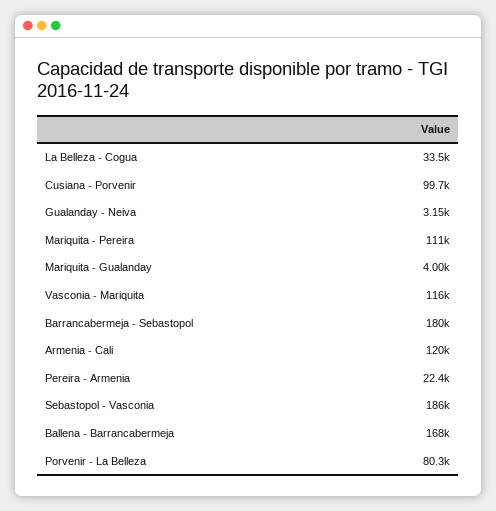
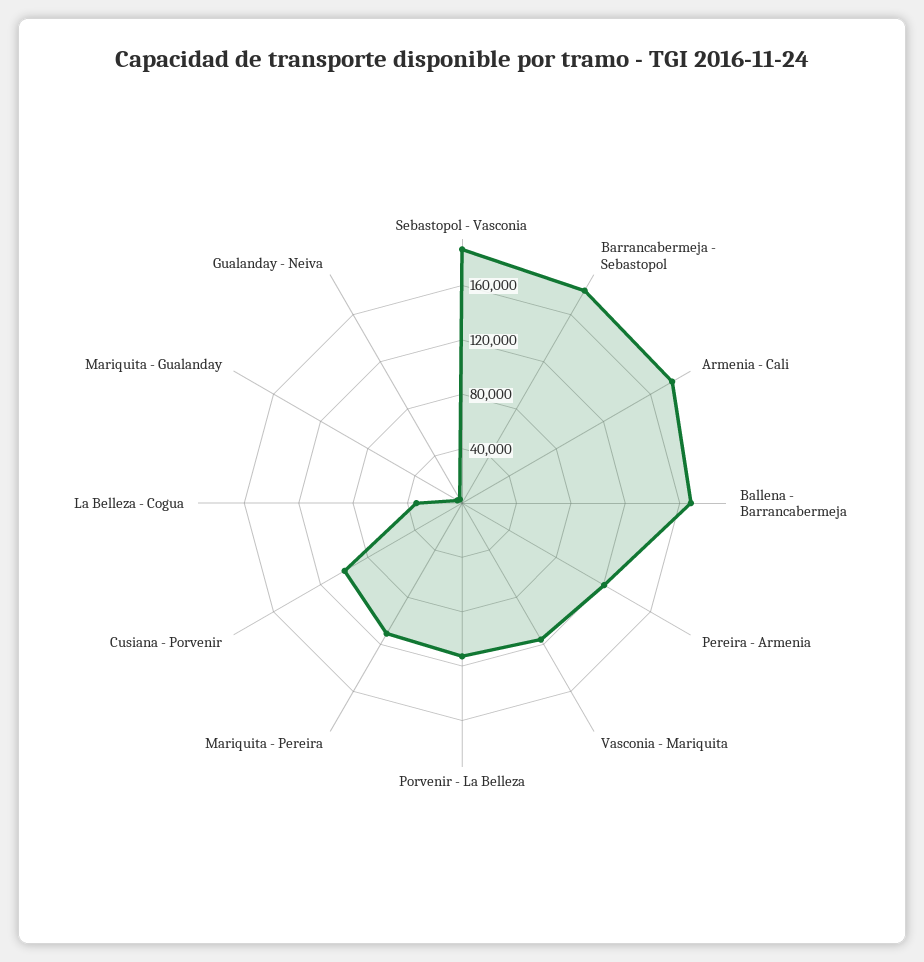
  {
    "La Belleza - Cogua": 33500,
    "Cusiana - Porvenir": 99700,
    "Gualanday - Neiva": 3150,
    "Mariquita - Pereira": 111000,
    "Mariquita - Gualanday": 4000,
    "Vasconia - Mariquita": 116000,
    "Barrancabermeja - Sebastopol": 180000,
-   "Armenia - Cali": 120000,
+   "Armenia - Cali": 180000,
-   "Pereira - Armenia": 22400,
+   "Pereira - Armenia": 120000,
    "Sebastopol - Vasconia": 186000,
    "Ballena - Barrancabermeja": 168000,
-   "Porvenir - La Belleza": 80300
+   "Porvenir - La Belleza": 110000
  }

